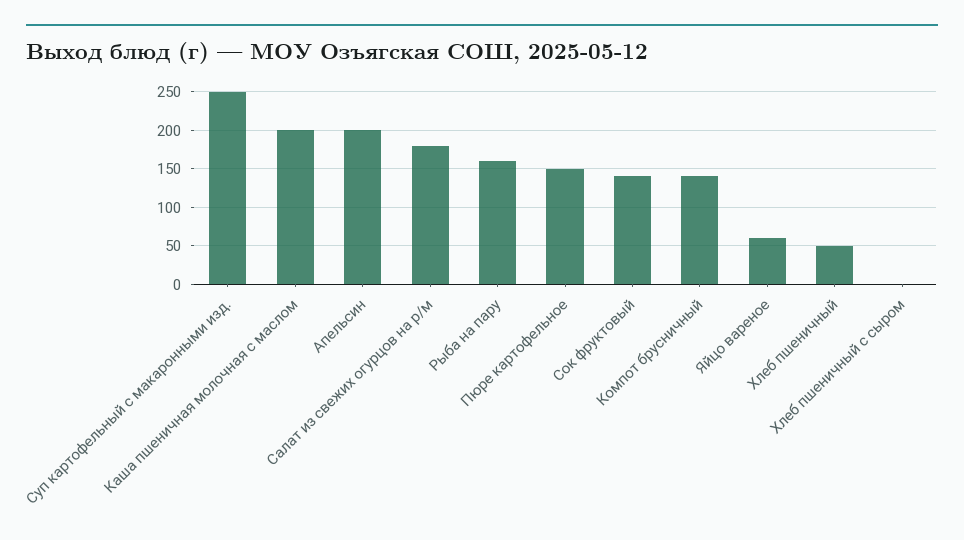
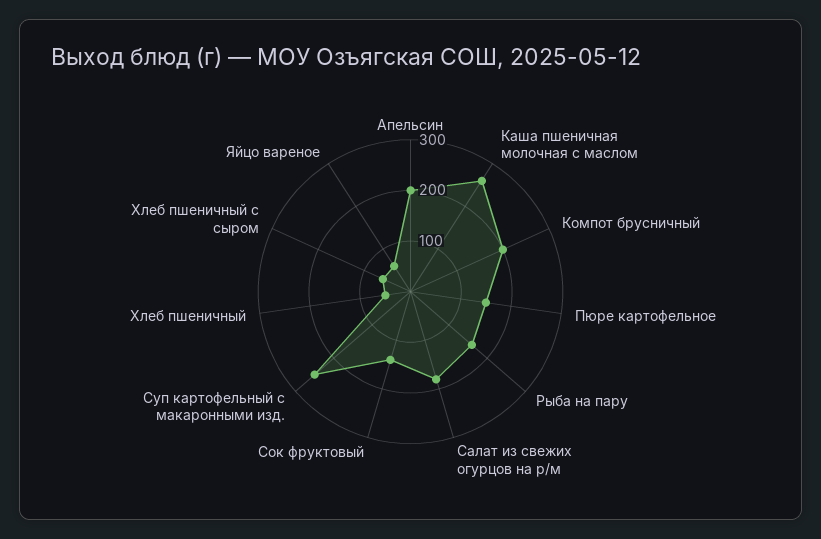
  {
    "Суп картофельный с макаронными изд.": 250,
-   "Каша пшеничная молочная с маслом": 200,
+   "Каша пшеничная молочная с маслом": 260,
    "Апельсин": 200,
    "Салат из свежих огурцов на р/м": 180,
    "Рыба на пару": 160,
    "Пюре картофельное": 150,
    "Сок фруктовый": 140,
-   "Компот брусничный": 140,
+   "Компот брусничный": 200,
    "Яйцо вареное": 60,
    "Хлеб пшеничный": 50,
-   "Хлеб пшеничный с сыром": 0
+   "Хлеб пшеничный с сыром": 60
  }

